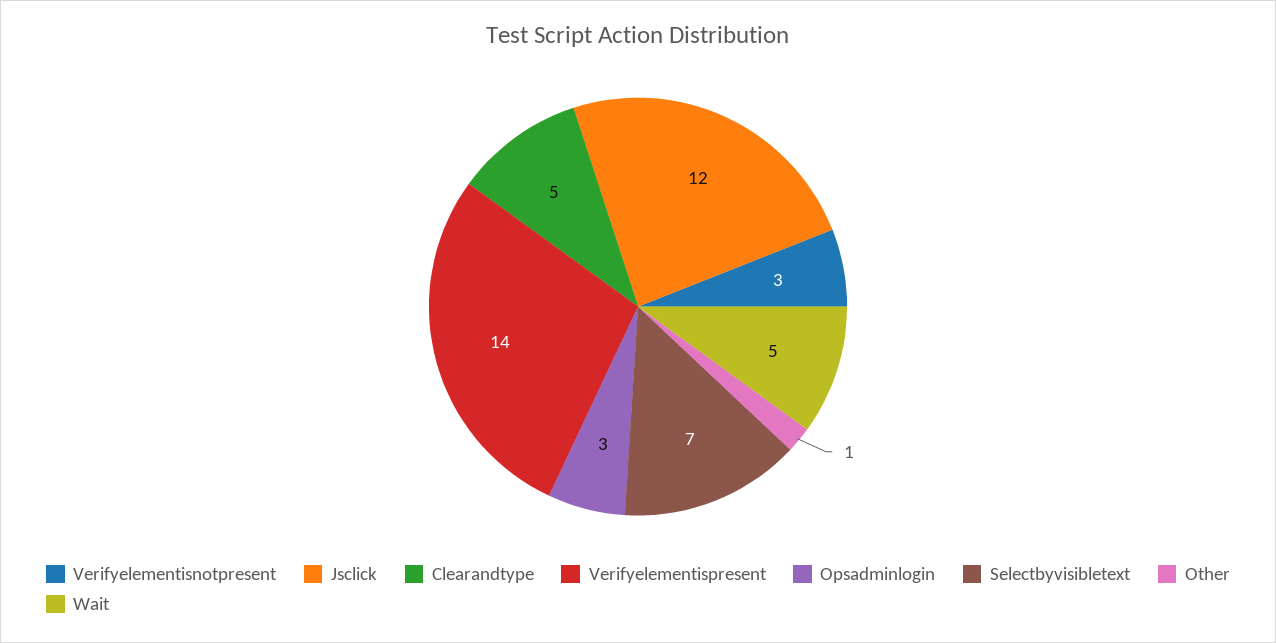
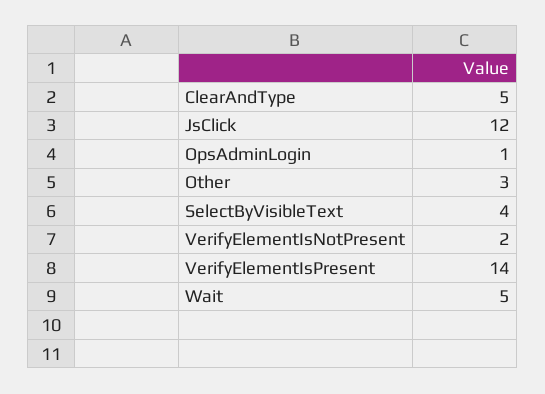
  {
-   "Verifyelementisnotpresent": 3,
+   "Verifyelementisnotpresent": 2,
    "Jsclick": 12,
    "Clearandtype": 5,
    "Verifyelementispresent": 14,
-   "Opsadminlogin": 3,
+   "Opsadminlogin": 1,
-   "Selectbyvisibletext": 7,
+   "Selectbyvisibletext": 4,
-   "Other": 1,
+   "Other": 3,
    "Wait": 5
  }

